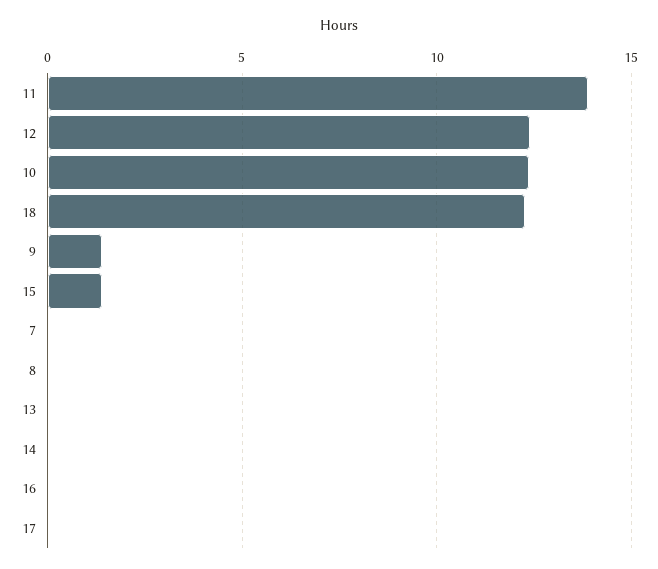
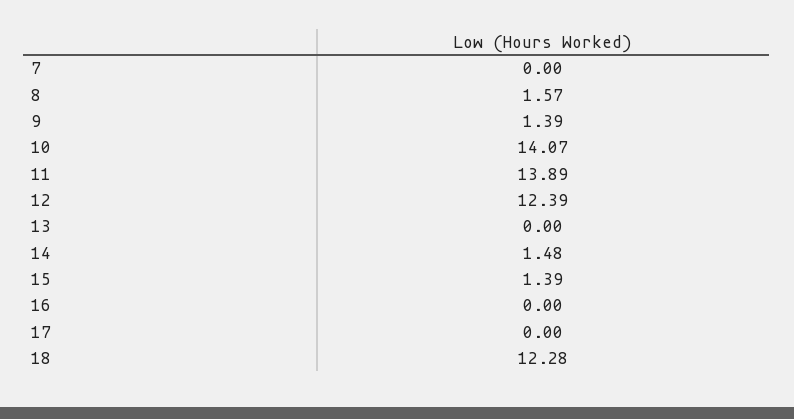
  {
    "11": 13.89,
    "12": 12.39,
-   "10": 12.5,
+   "10": 14.07,
    "18": 12.28,
    "9": 1.39,
    "15": 1.39,
    "7": 0,
-   "8": 0,
+   "8": 1.57,
    "13": 0,
-   "14": 0,
+   "14": 1.48,
    "16": 0,
    "17": 0
  }

